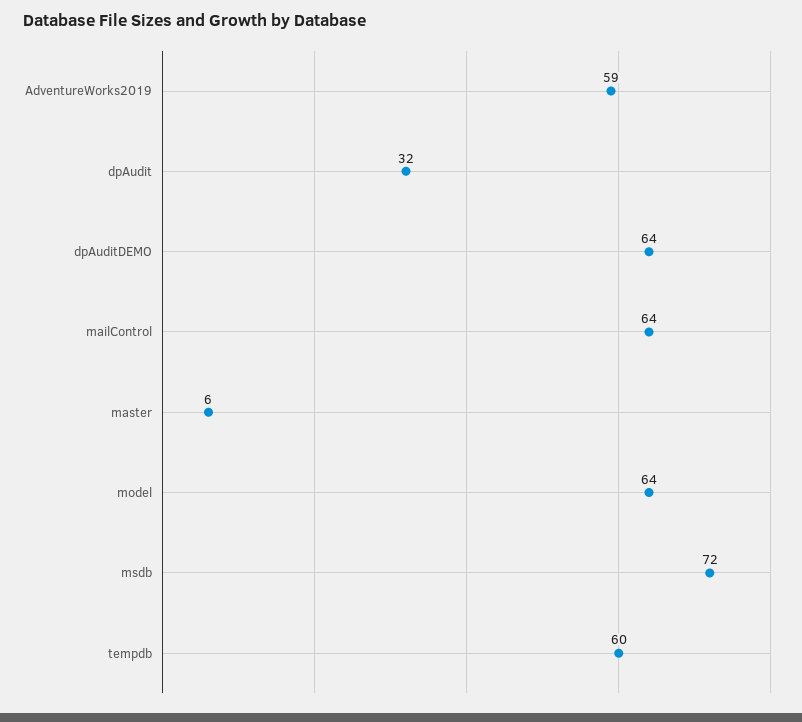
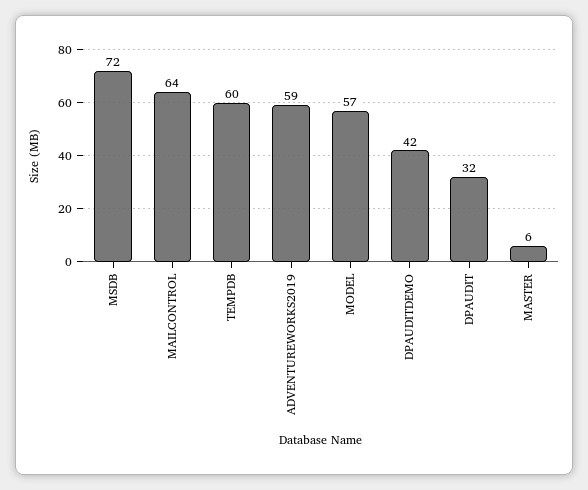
  {
    "AdventureWorks2019": 59,
    "dpAudit": 32,
-   "dpAuditDEMO": 64,
+   "dpAuditDEMO": 42,
    "mailControl": 64,
    "master": 6,
-   "model": 64,
+   "model": 57,
    "msdb": 72,
    "tempdb": 60
  }

